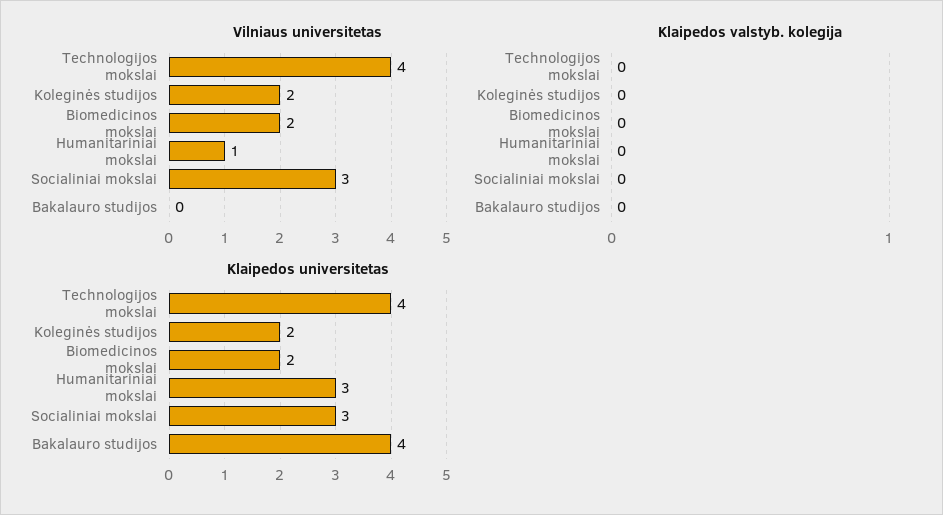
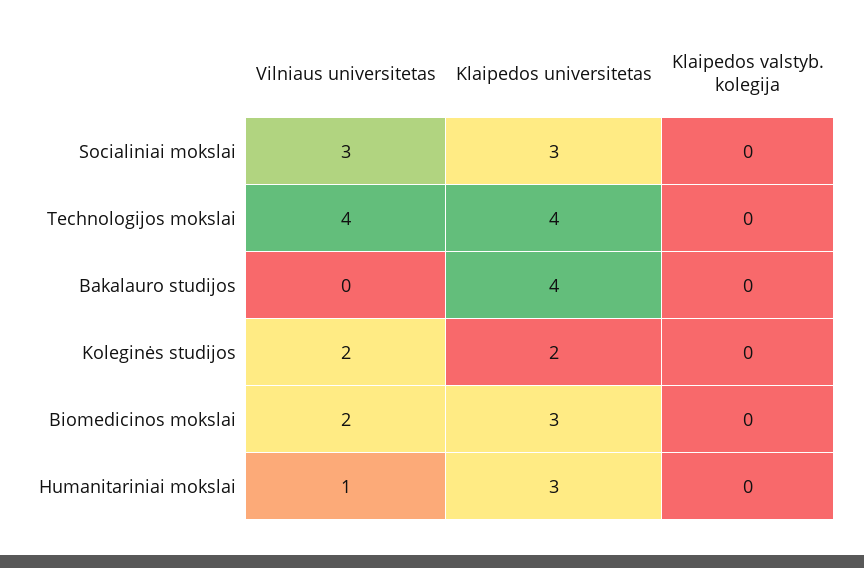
  {
    "Vilniaus universitetas": {
      "Technologijos mokslai": 4,
      "Koleginės studijos": 2,
      "Biomedicinos mokslai": 2,
      "Humanitariniai mokslai": 1,
      "Socialiniai mokslai": 3,
      "Bakalauro studijos": 0
    },
    "Klaipedos valstyb. kolegija": {
      "Technologijos mokslai": 0,
      "Koleginės studijos": 0,
      "Biomedicinos mokslai": 0,
      "Humanitariniai mokslai": 0,
      "Socialiniai mokslai": 0,
      "Bakalauro studijos": 0
    },
    "Klaipedos universitetas": {
      "Technologijos mokslai": 4,
      "Koleginės studijos": 2,
-     "Biomedicinos mokslai": 2,
+     "Biomedicinos mokslai": 3,
      "Humanitariniai mokslai": 3,
      "Socialiniai mokslai": 3,
      "Bakalauro studijos": 4
    }
  }

